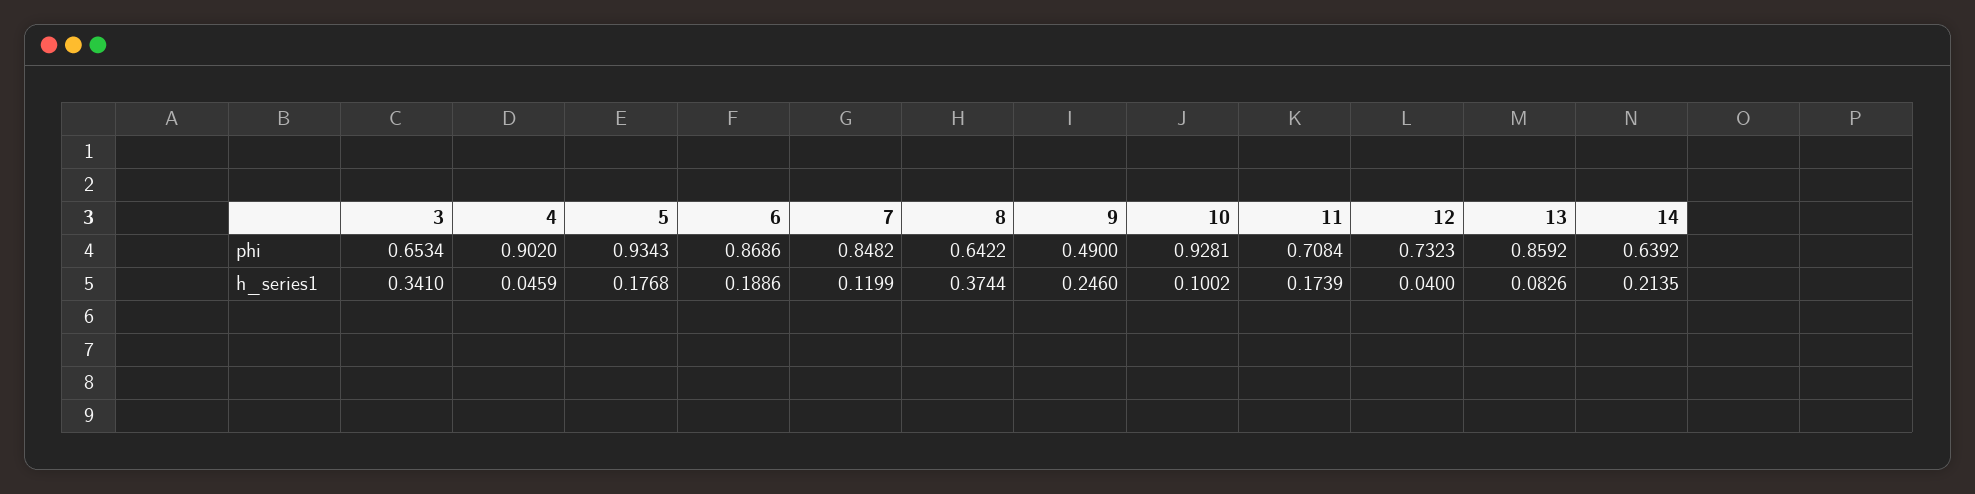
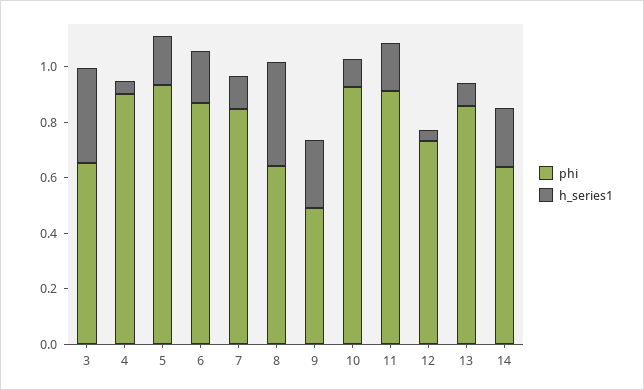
  {
    "phi": {
      "3": 0.6534,
      "4": 0.902,
      "5": 0.9343,
      "6": 0.8686,
      "7": 0.8482,
      "8": 0.6422,
      "9": 0.49,
      "10": 0.9281,
-     "11": 0.7084,
+     "11": 0.9,
      "12": 0.7323,
      "13": 0.8592,
      "14": 0.6392
    },
    "h_series1": {
      "3": 0.341,
      "4": 0.0459,
      "5": 0.1768,
      "6": 0.1886,
      "7": 0.1199,
      "8": 0.3744,
      "9": 0.246,
      "10": 0.1002,
      "11": 0.1739,
      "12": 0.04,
      "13": 0.0826,
      "14": 0.2135
    }
  }

